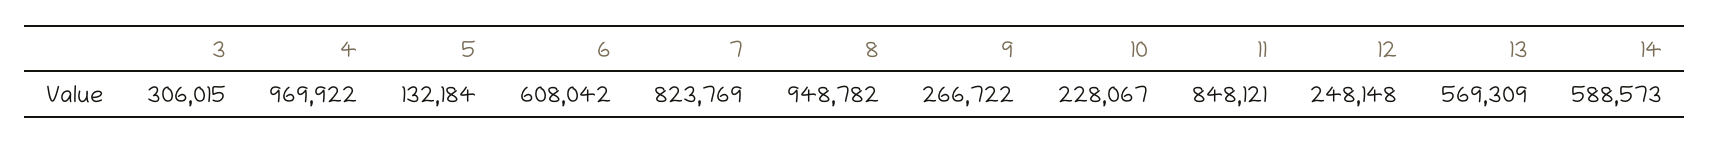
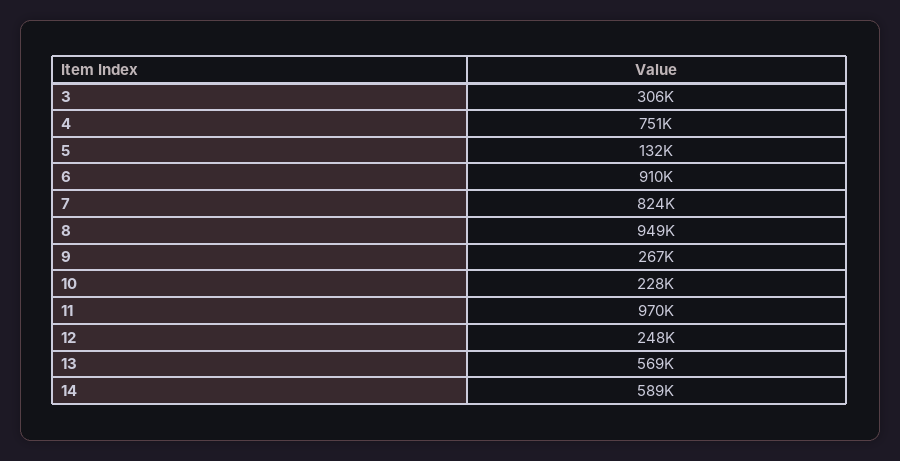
  {
    "3": 306015,
-   "4": 969922,
+   "4": 751000,
    "5": 132184,
-   "6": 608042,
+   "6": 910000,
    "7": 823769,
    "8": 948782,
    "9": 266722,
    "10": 228067,
-   "11": 848121,
+   "11": 970000,
    "12": 248148,
    "13": 569309,
    "14": 588573
  }

